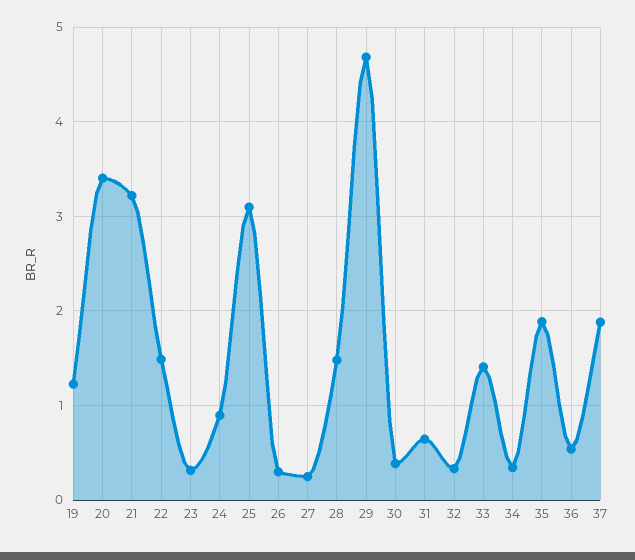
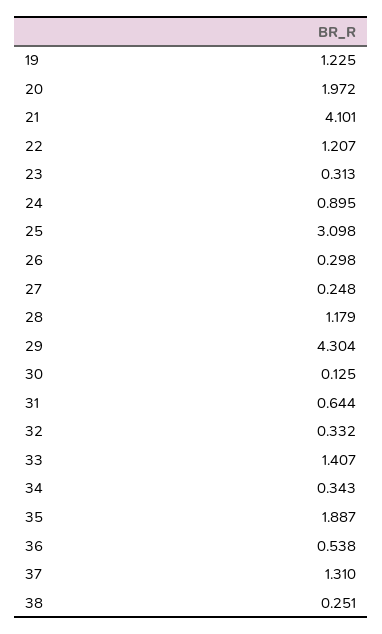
  {
    "19": 1.225,
-   "20": 3.4,
+   "20": 1.972,
-   "21": 3.2,
+   "21": 4.101,
-   "22": 1.5,
+   "22": 1.207,
    "23": 0.313,
    "24": 0.895,
    "25": 3.098,
    "26": 0.298,
    "27": 0.248,
-   "28": 1.5,
+   "28": 1.179,
-   "29": 4.7,
+   "29": 4.304,
-   "30": 0.4,
+   "30": 0.125,
    "31": 0.644,
    "32": 0.332,
    "33": 1.407,
    "34": 0.343,
    "35": 1.887,
    "36": 0.538,
-   "37": 1.9
+   "37": 1.31,
+   "38": 0.251
  }

